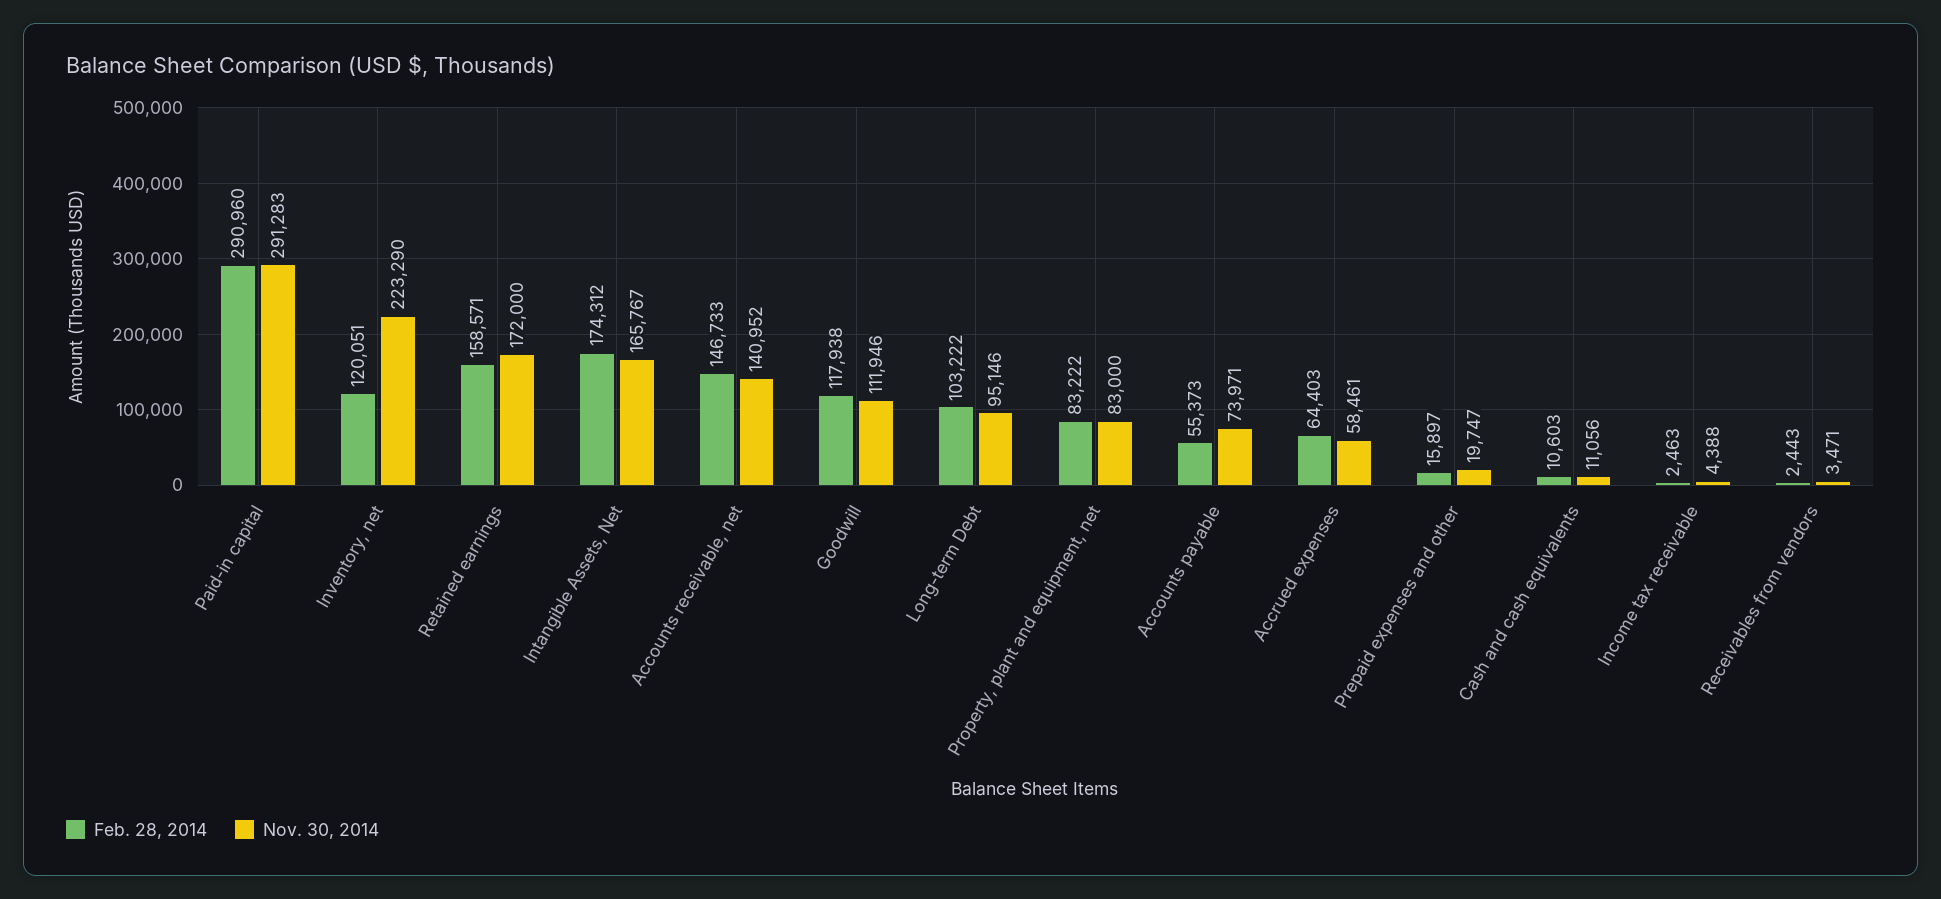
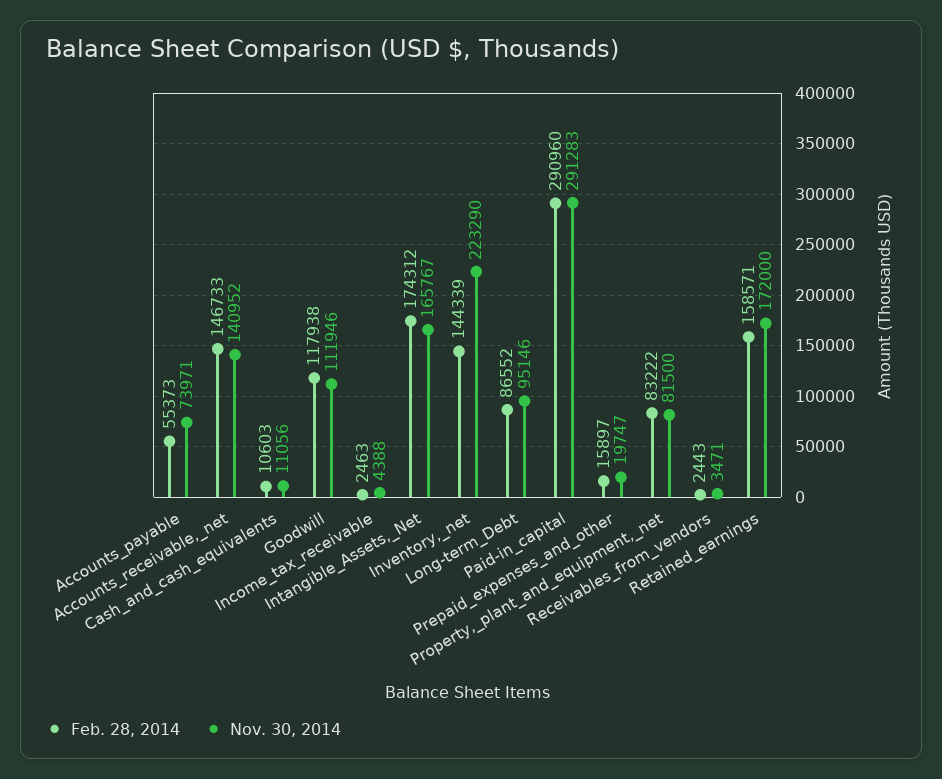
  {
    "Feb. 28, 2014": {
      "Paid-in capital": 290960,
-     "Inventory, net": 120051,
+     "Inventory, net": 144339,
      "Retained earnings": 158571,
      "Intangible Assets, Net": 174312,
      "Accounts receivable, net": 146733,
      "Goodwill": 117938,
-     "Long-term Debt": 103222,
+     "Long-term Debt": 86552,
      "Property, plant and equipment, net": 83222,
      "Accounts payable": 55373,
-     "Accrued expenses": 64403,
      "Prepaid expenses and other": 15897,
      "Cash and cash equivalents": 10603,
      "Income tax receivable": 2463,
      "Receivables from vendors": 2443
    },
    "Nov. 30, 2014": {
      "Paid-in capital": 291283,
      "Inventory, net": 223290,
      "Retained earnings": 172000,
      "Intangible Assets, Net": 165767,
      "Accounts receivable, net": 140952,
      "Goodwill": 111946,
      "Long-term Debt": 95146,
-     "Property, plant and equipment, net": 83000,
+     "Property, plant and equipment, net": 81500,
      "Accounts payable": 73971,
-     "Accrued expenses": 58461,
      "Prepaid expenses and other": 19747,
      "Cash and cash equivalents": 11056,
      "Income tax receivable": 4388,
      "Receivables from vendors": 3471
    }
  }

